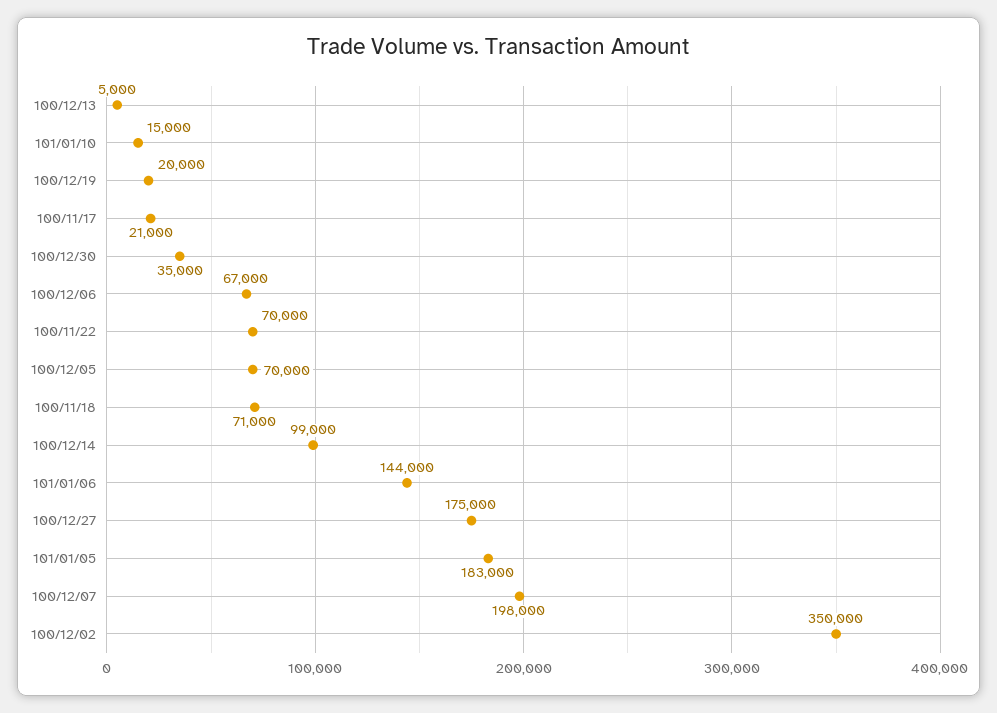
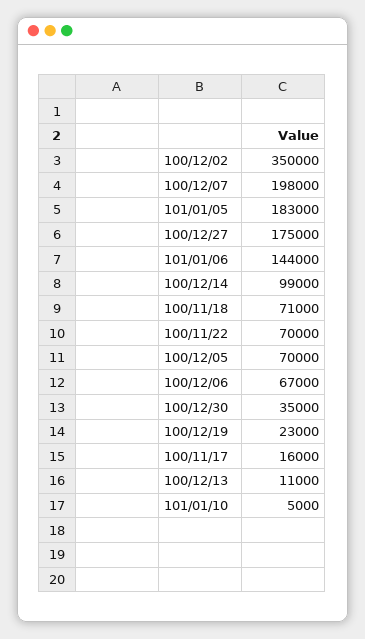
  {
-   "100/12/13": 5000,
+   "100/12/13": 11000,
-   "101/01/10": 15000,
+   "101/01/10": 5000,
-   "100/12/19": 20000,
+   "100/12/19": 23000,
-   "100/11/17": 21000,
+   "100/11/17": 16000,
    "100/12/30": 35000,
    "100/12/06": 67000,
    "100/11/22": 70000,
    "100/12/05": 70000,
    "100/11/18": 71000,
    "100/12/14": 99000,
    "101/01/06": 144000,
    "100/12/27": 175000,
    "101/01/05": 183000,
    "100/12/07": 198000,
    "100/12/02": 350000
  }

